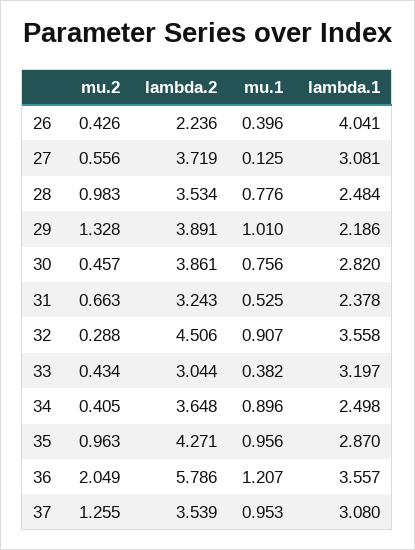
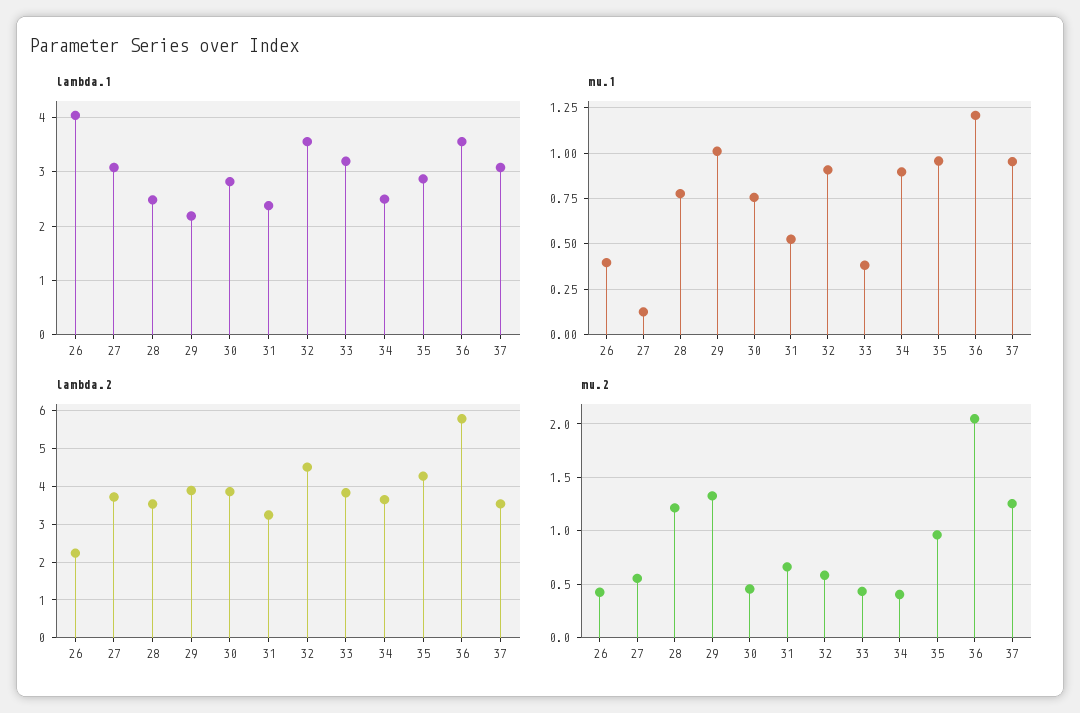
  {
    "mu.2": {
      "26": 0.426,
      "27": 0.556,
-     "28": 0.983,
+     "28": 1.2,
      "29": 1.328,
      "30": 0.457,
      "31": 0.663,
-     "32": 0.288,
+     "32": 0.6,
      "33": 0.434,
      "34": 0.405,
      "35": 0.963,
      "36": 2.049,
      "37": 1.255
    },
    "lambda.2": {
      "26": 2.236,
      "27": 3.719,
      "28": 3.534,
      "29": 3.891,
      "30": 3.861,
      "31": 3.243,
      "32": 4.506,
-     "33": 3.044,
+     "33": 3.8,
      "34": 3.648,
      "35": 4.271,
      "36": 5.786,
      "37": 3.539
    },
    "mu.1": {
      "26": 0.396,
      "27": 0.125,
      "28": 0.776,
      "29": 1.01,
      "30": 0.756,
      "31": 0.525,
      "32": 0.907,
      "33": 0.382,
      "34": 0.896,
      "35": 0.956,
      "36": 1.207,
      "37": 0.953
    },
    "lambda.1": {
      "26": 4.041,
      "27": 3.081,
      "28": 2.484,
      "29": 2.186,
      "30": 2.82,
      "31": 2.378,
      "32": 3.558,
      "33": 3.197,
      "34": 2.498,
      "35": 2.87,
      "36": 3.557,
      "37": 3.08
    }
  }

